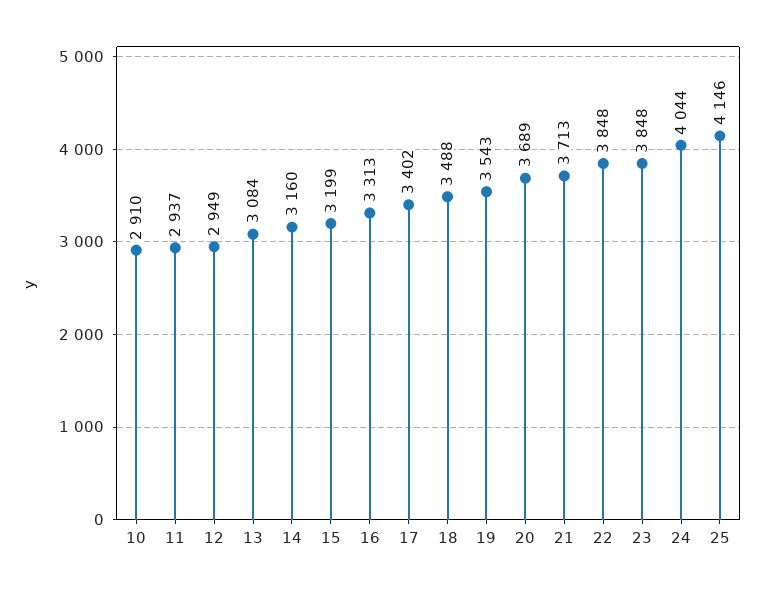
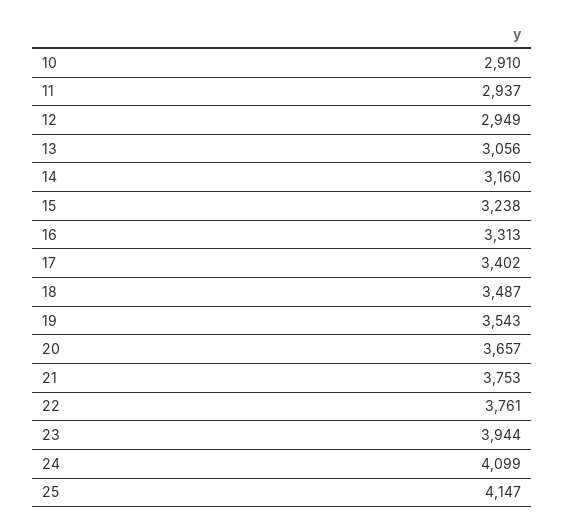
  {
    "10": 2910,
    "11": 2937,
    "12": 2949,
-   "13": 3084,
+   "13": 3056,
    "14": 3160,
-   "15": 3199,
+   "15": 3238,
    "16": 3313,
    "17": 3402,
-   "18": 3488,
+   "18": 3487,
    "19": 3543,
-   "20": 3689,
+   "20": 3657,
-   "21": 3713,
+   "21": 3753,
-   "22": 3848,
+   "22": 3761,
-   "23": 3848,
+   "23": 3944,
-   "24": 4044,
+   "24": 4099,
-   "25": 4146
+   "25": 4147
  }

